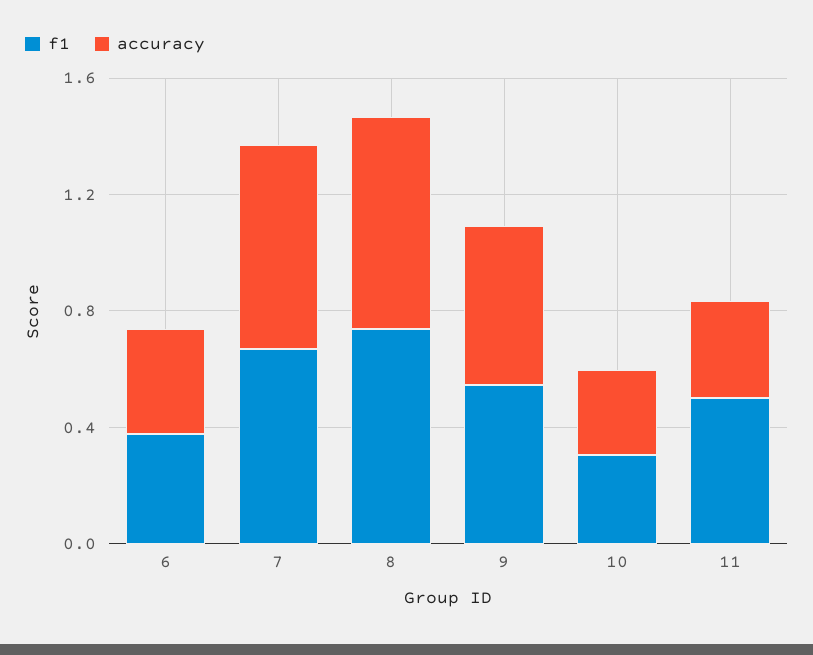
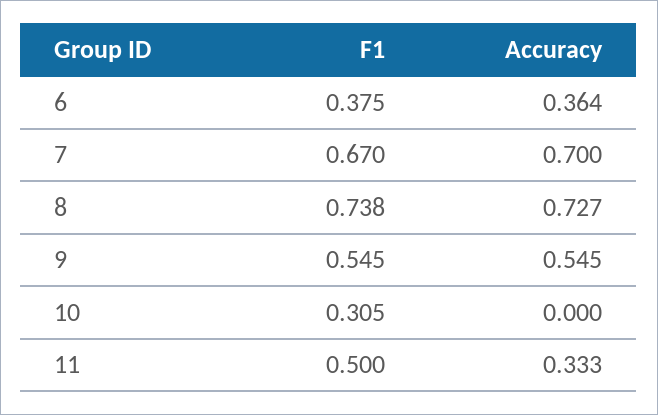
  {
    "f1": {
      "6": 0.375,
      "7": 0.67,
      "8": 0.738,
      "9": 0.545,
      "10": 0.305,
      "11": 0.5
    },
    "accuracy": {
      "6": 0.364,
      "7": 0.7,
      "8": 0.727,
      "9": 0.545,
-     "10": 0.3,
+     "10": 0,
      "11": 0.333
    }
  }

